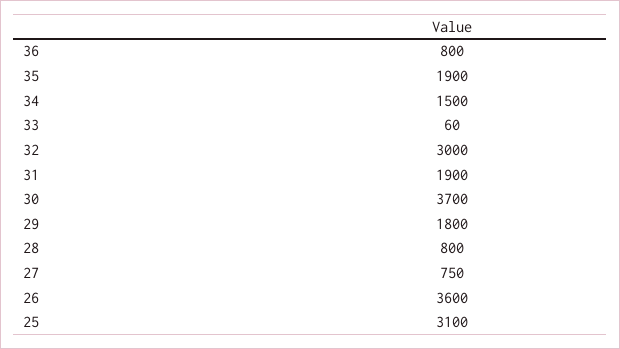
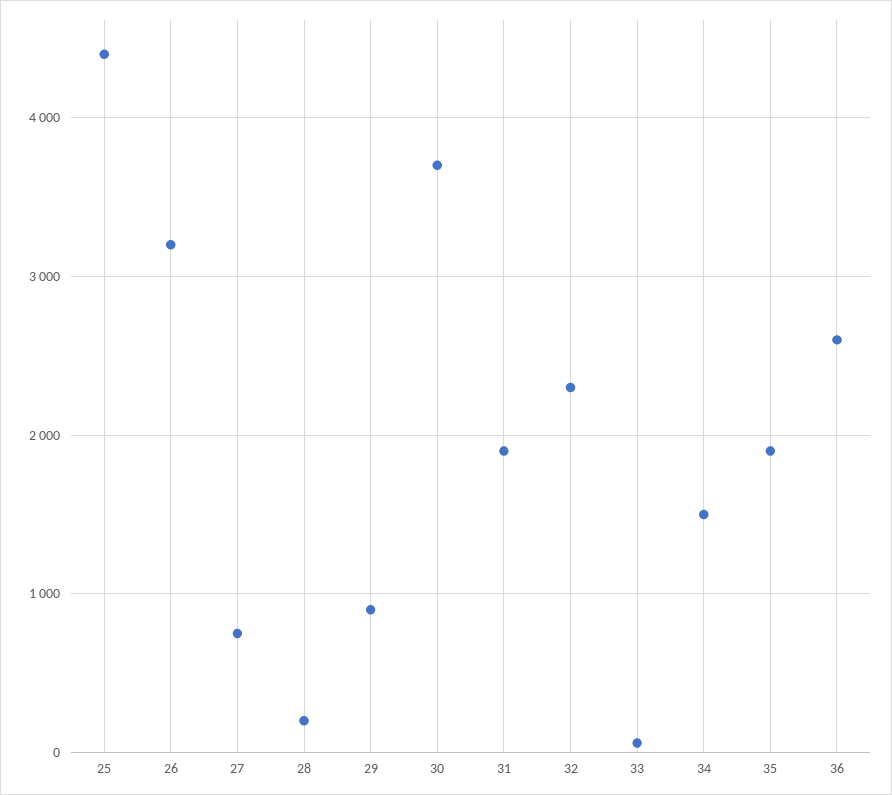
  {
-   "36": 800,
+   "36": 2600,
    "35": 1900,
    "34": 1500,
    "33": 60,
-   "32": 3000,
+   "32": 2300,
    "31": 1900,
    "30": 3700,
-   "29": 1800,
+   "29": 900,
-   "28": 800,
+   "28": 200,
    "27": 750,
-   "26": 3600,
+   "26": 3200,
-   "25": 3100
+   "25": 4400
  }

